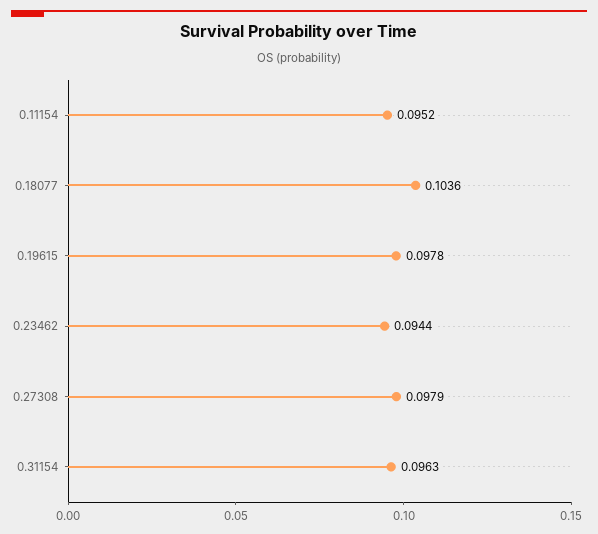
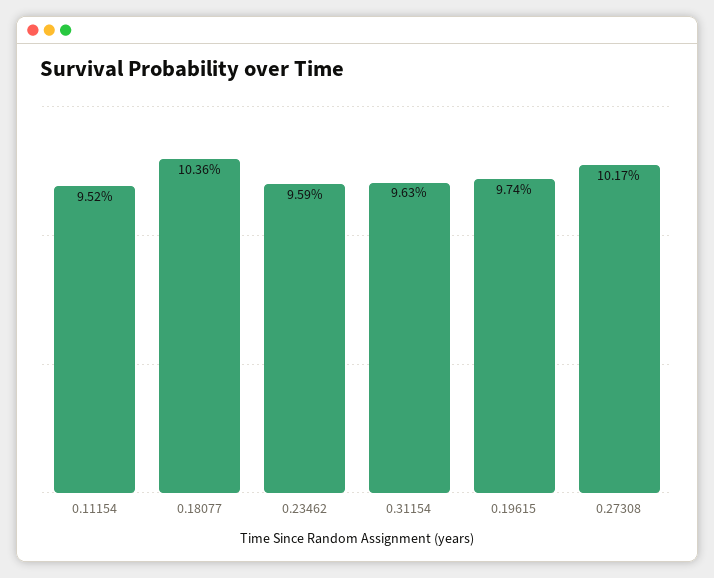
  {
    "0.11154": 0.0952,
    "0.18077": 0.1036,
-   "0.19615": 0.0978,
+   "0.19615": 0.0974,
-   "0.23462": 0.0944,
+   "0.23462": 0.0959,
-   "0.27308": 0.0979,
+   "0.27308": 0.1017,
    "0.31154": 0.0963
  }

